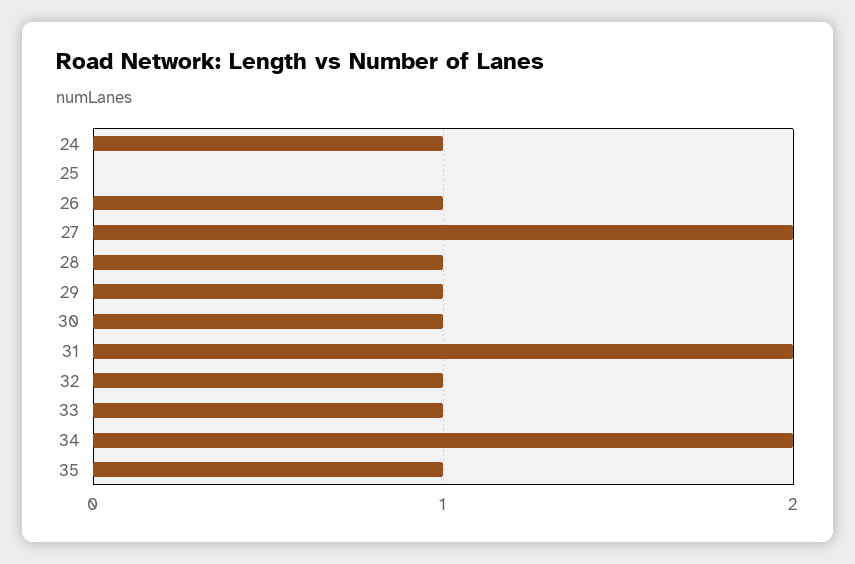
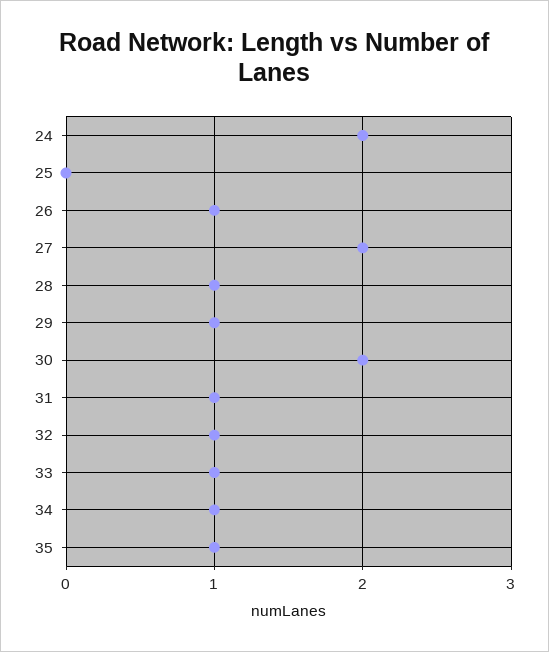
  {
-   "24": 1,
+   "24": 2,
    "25": 0,
    "26": 1,
    "27": 2,
    "28": 1,
    "29": 1,
-   "30": 1,
+   "30": 2,
-   "31": 2,
+   "31": 1,
    "32": 1,
    "33": 1,
-   "34": 2,
+   "34": 1,
    "35": 1
  }

